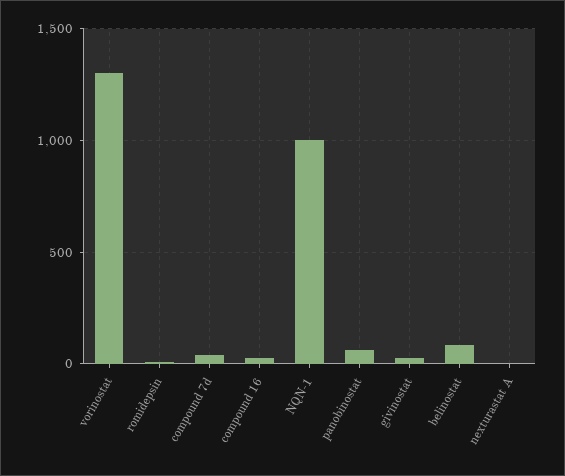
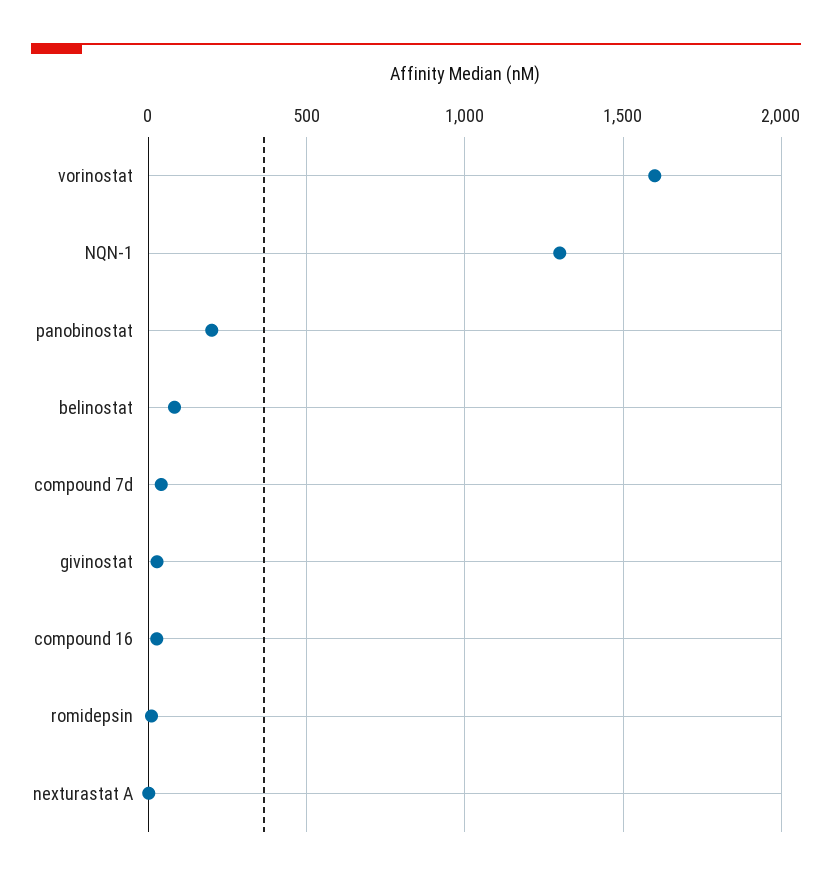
  {
-   "vorinostat": 1300,
+   "vorinostat": 1600,
    "romidepsin": 0,
    "compound 7d": 50,
    "compound 16": 50,
-   "NQN-1": 1000,
+   "NQN-1": 1300,
-   "panobinostat": 50,
+   "panobinostat": 200,
    "givinostat": 50,
    "belinostat": 100,
    "nexturastat A": 0
  }

